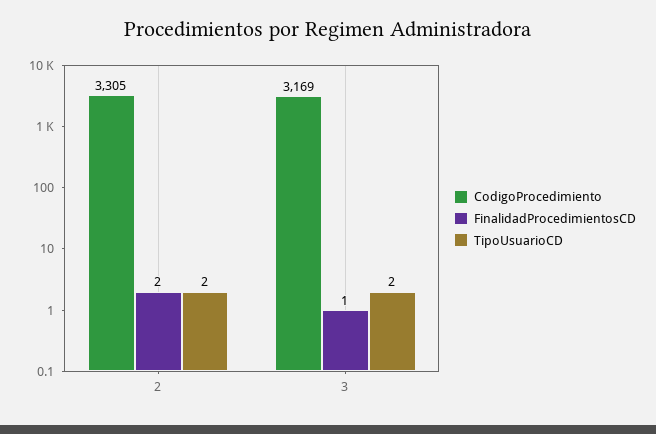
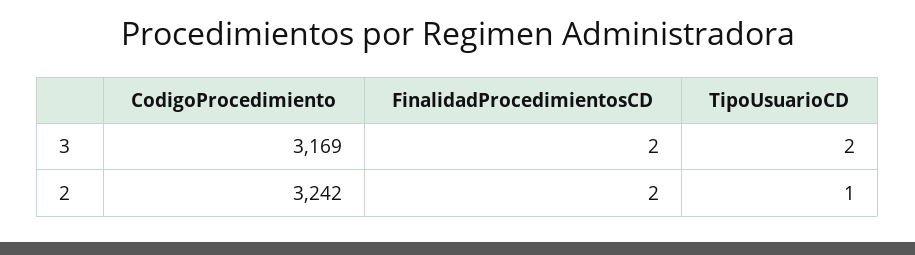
  {
    "CodigoProcedimiento": {
-     "2": 3305,
+     "2": 3242,
      "3": 3169
    },
    "FinalidadProcedimientosCD": {
      "2": 2,
-     "3": 1
+     "3": 2
    },
    "TipoUsuarioCD": {
-     "2": 2,
+     "2": 1,
      "3": 2
    }
  }

